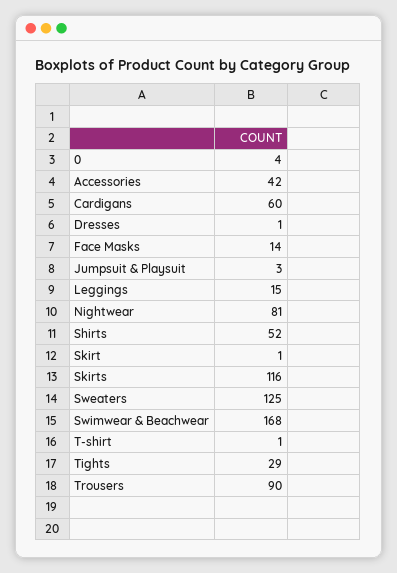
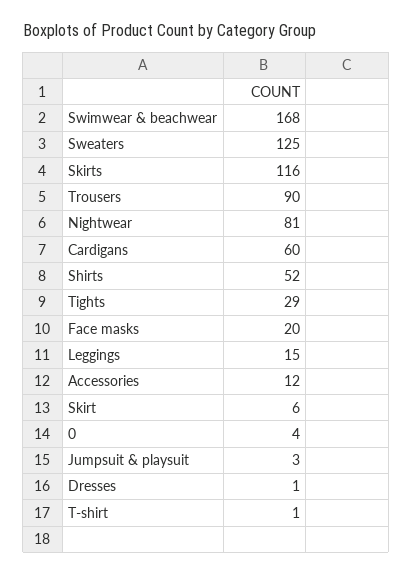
  {
    "0": 4,
-   "Accessories": 42,
+   "Accessories": 12,
    "Cardigans": 60,
    "Dresses": 1,
-   "Face Masks": 14,
+   "Face Masks": 20,
    "Jumpsuit & Playsuit": 3,
    "Leggings": 15,
    "Nightwear": 81,
    "Shirts": 52,
-   "Skirt": 1,
+   "Skirt": 6,
    "Skirts": 116,
    "Sweaters": 125,
    "Swimwear & Beachwear": 168,
    "T-shirt": 1,
    "Tights": 29,
    "Trousers": 90
  }

